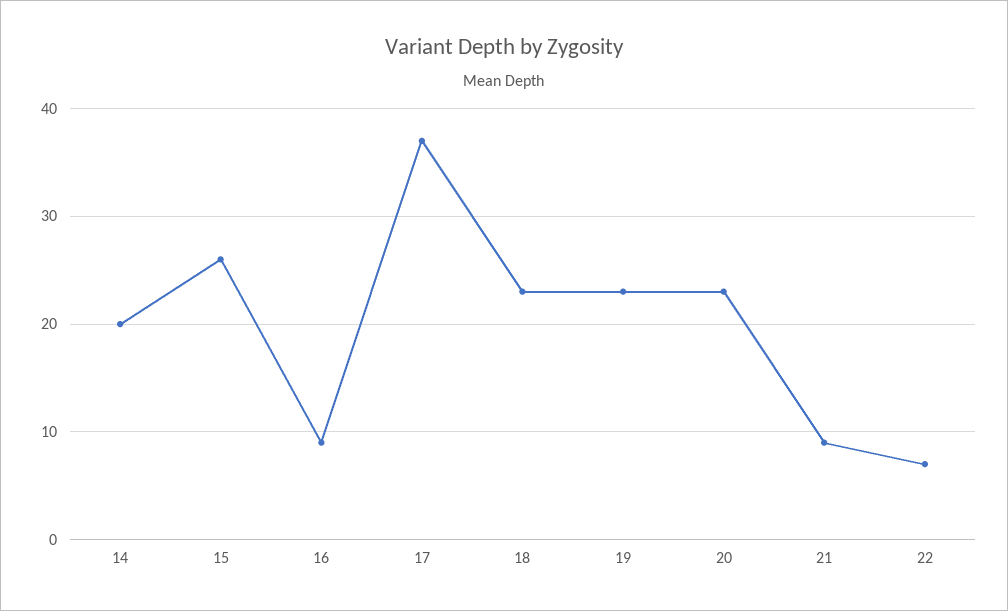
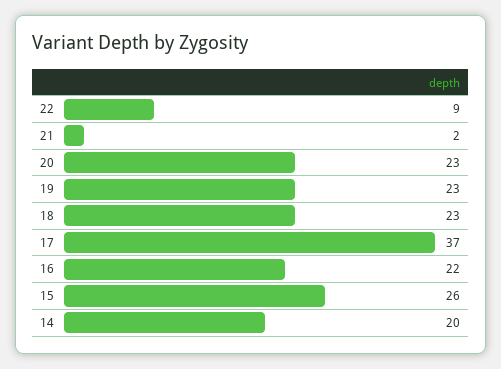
  {
    "14": 20,
    "15": 26,
-   "16": 9,
+   "16": 22,
    "17": 37,
    "18": 23,
    "19": 23,
    "20": 23,
-   "21": 9,
+   "21": 2,
-   "22": 7
+   "22": 9
  }

